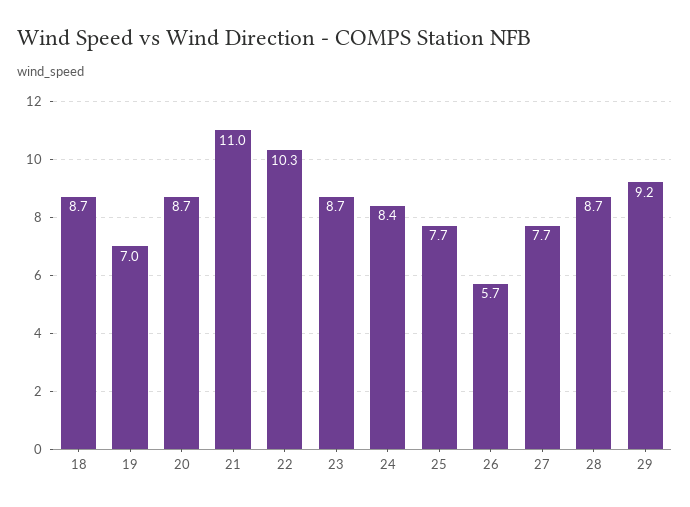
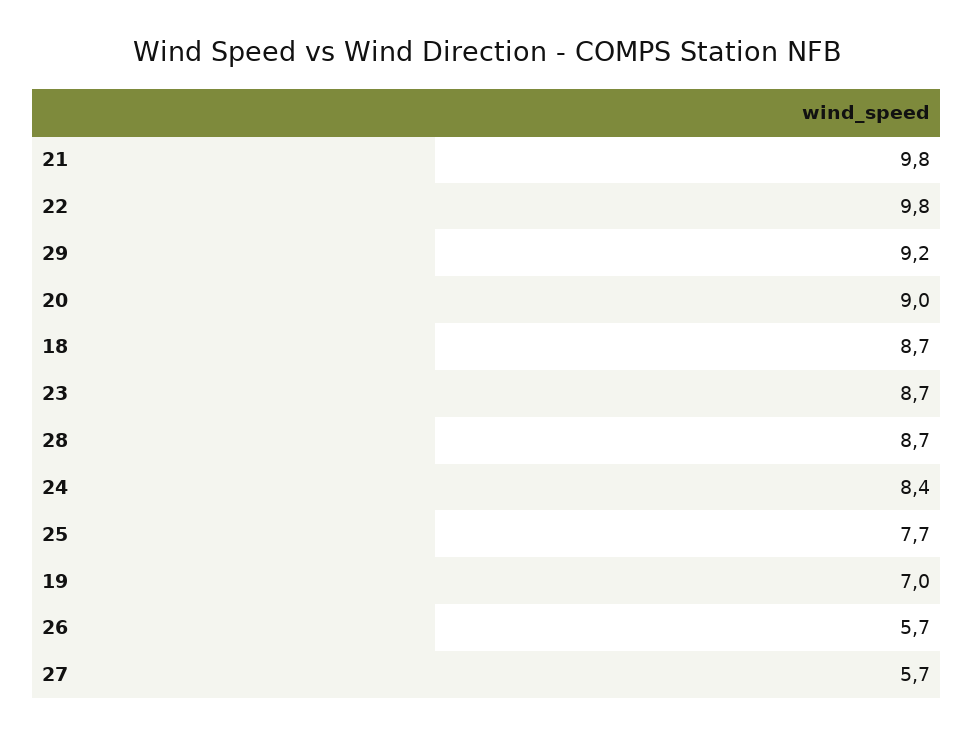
  {
    "18": 8.7,
    "19": 7,
-   "20": 8.7,
+   "20": 9,
-   "21": 11,
+   "21": 9.8,
-   "22": 10.3,
+   "22": 9.8,
    "23": 8.7,
    "24": 8.4,
    "25": 7.7,
    "26": 5.7,
-   "27": 7.7,
+   "27": 5.7,
    "28": 8.7,
    "29": 9.2
  }

